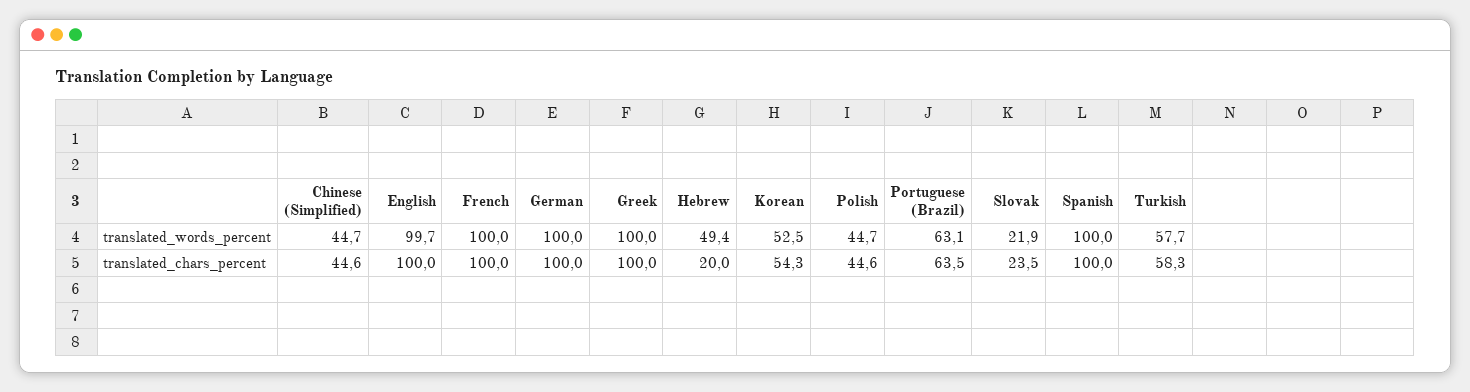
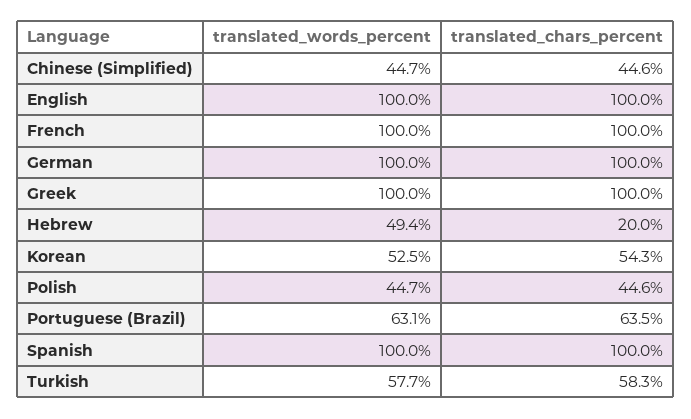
  {
    "Chinese (Simplified)": {
      "translated_words_percent": 44.7,
      "translated_chars_percent": 44.6
    },
    "English": {
-     "translated_words_percent": 99.7,
+     "translated_words_percent": 100,
      "translated_chars_percent": 100
    },
    "French": {
      "translated_words_percent": 100,
      "translated_chars_percent": 100
    },
    "German": {
      "translated_words_percent": 100,
      "translated_chars_percent": 100
    },
    "Greek": {
      "translated_words_percent": 100,
      "translated_chars_percent": 100
    },
    "Hebrew": {
      "translated_words_percent": 49.4,
      "translated_chars_percent": 20
    },
    "Korean": {
      "translated_words_percent": 52.5,
      "translated_chars_percent": 54.3
    },
    "Polish": {
      "translated_words_percent": 44.7,
      "translated_chars_percent": 44.6
    },
    "Portuguese (Brazil)": {
      "translated_words_percent": 63.1,
      "translated_chars_percent": 63.5
    },
-   "Slovak": {
-     "translated_words_percent": 21.9,
-     "translated_chars_percent": 23.5
-   },
    "Spanish": {
      "translated_words_percent": 100,
      "translated_chars_percent": 100
    },
    "Turkish": {
      "translated_words_percent": 57.7,
      "translated_chars_percent": 58.3
    }
  }

